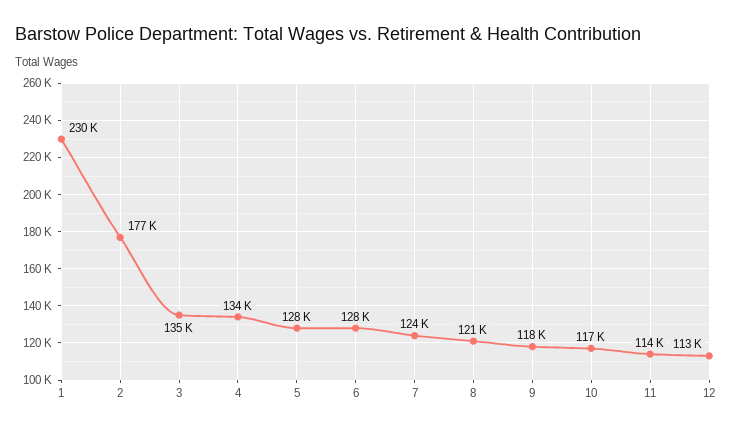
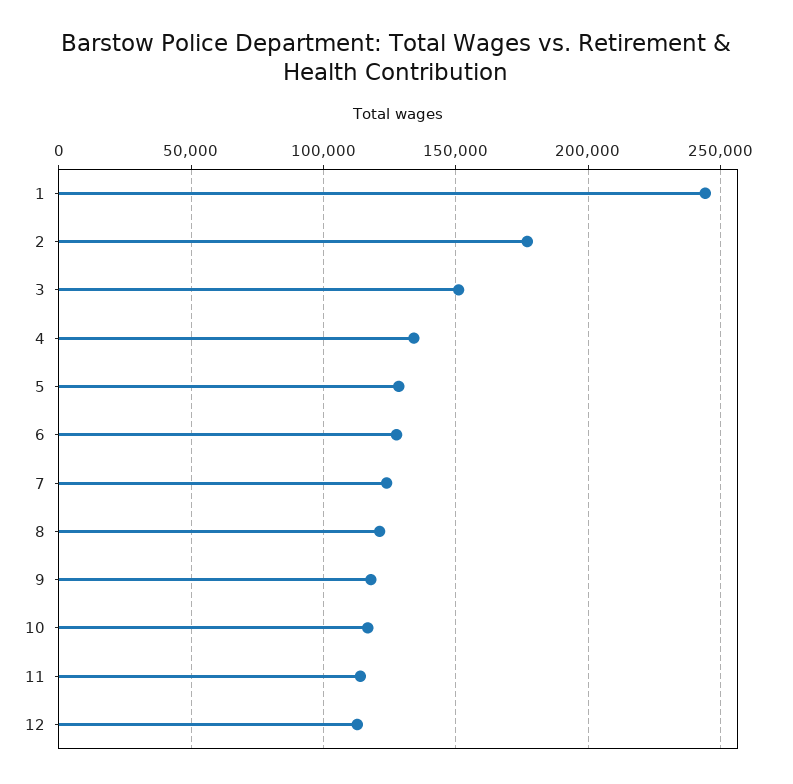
  {
-   "1": 230000,
+   "1": 245000,
    "2": 177000,
-   "3": 135000,
+   "3": 150000,
    "4": 134000,
    "5": 128000,
    "6": 128000,
    "7": 124000,
    "8": 121000,
    "9": 118000,
    "10": 117000,
    "11": 114000,
    "12": 113000
  }

